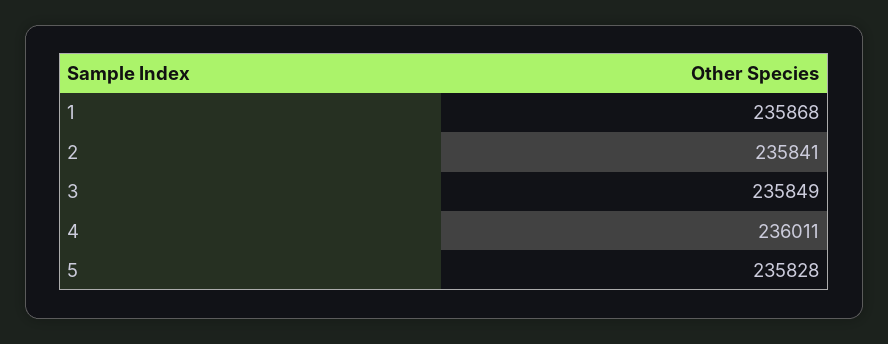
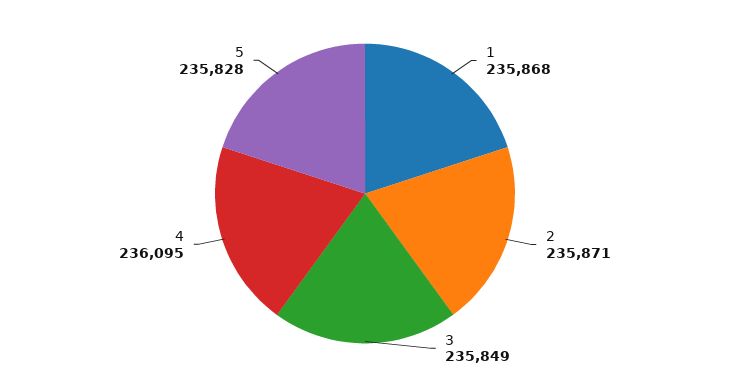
  {
    "1": 235868,
-   "2": 235841,
+   "2": 235871,
    "3": 235849,
-   "4": 236011,
+   "4": 236095,
    "5": 235828
  }

